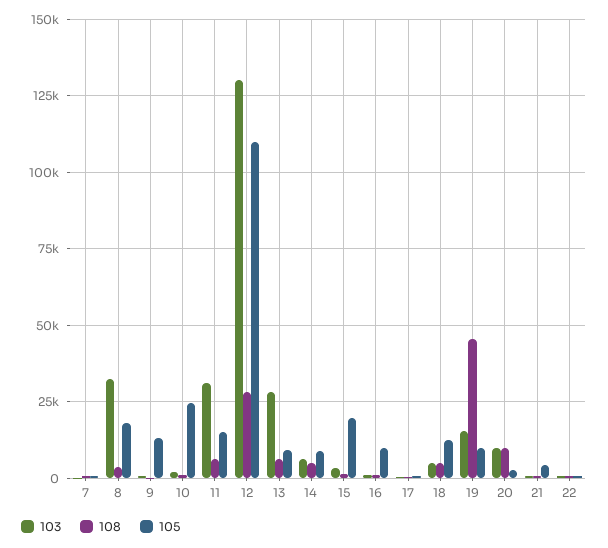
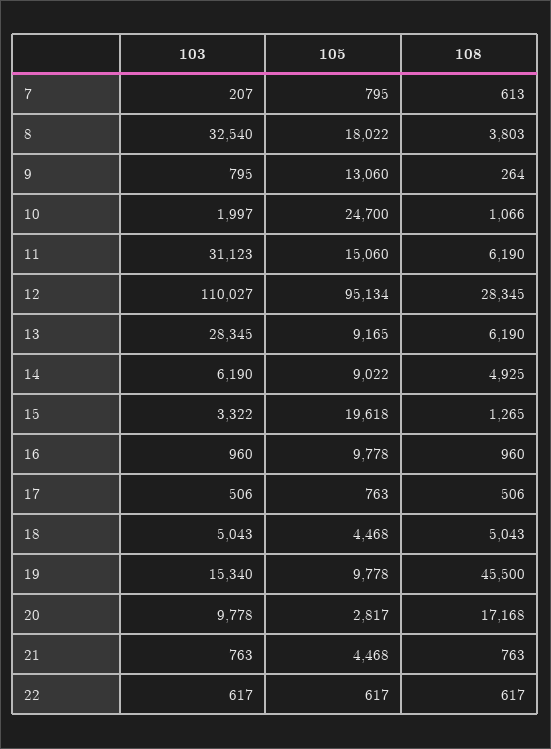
  {
    "103": {
      "7": 207,
      "8": 32540,
      "9": 795,
      "10": 1997,
      "11": 31123,
-     "12": 130000,
+     "12": 110027,
      "13": 28345,
      "14": 6190,
      "15": 3322,
      "16": 960,
      "17": 506,
      "18": 5043,
      "19": 15340,
      "20": 9778,
      "21": 763,
      "22": 617
    },
    "108": {
      "7": 613,
      "8": 3803,
      "9": 264,
      "10": 1066,
      "11": 6190,
      "12": 28345,
      "13": 6190,
      "14": 4925,
      "15": 1265,
      "16": 960,
      "17": 506,
      "18": 5043,
      "19": 45500,
-     "20": 10000,
+     "20": 17168,
      "21": 763,
      "22": 617
    },
    "105": {
      "7": 795,
      "8": 18022,
      "9": 13060,
      "10": 24700,
      "11": 15060,
-     "12": 110000,
+     "12": 95134,
      "13": 9165,
      "14": 9022,
      "15": 19618,
      "16": 9778,
      "17": 763,
-     "18": 12500,
+     "18": 4468,
      "19": 9778,
      "20": 2817,
      "21": 4468,
      "22": 617
    }
  }

